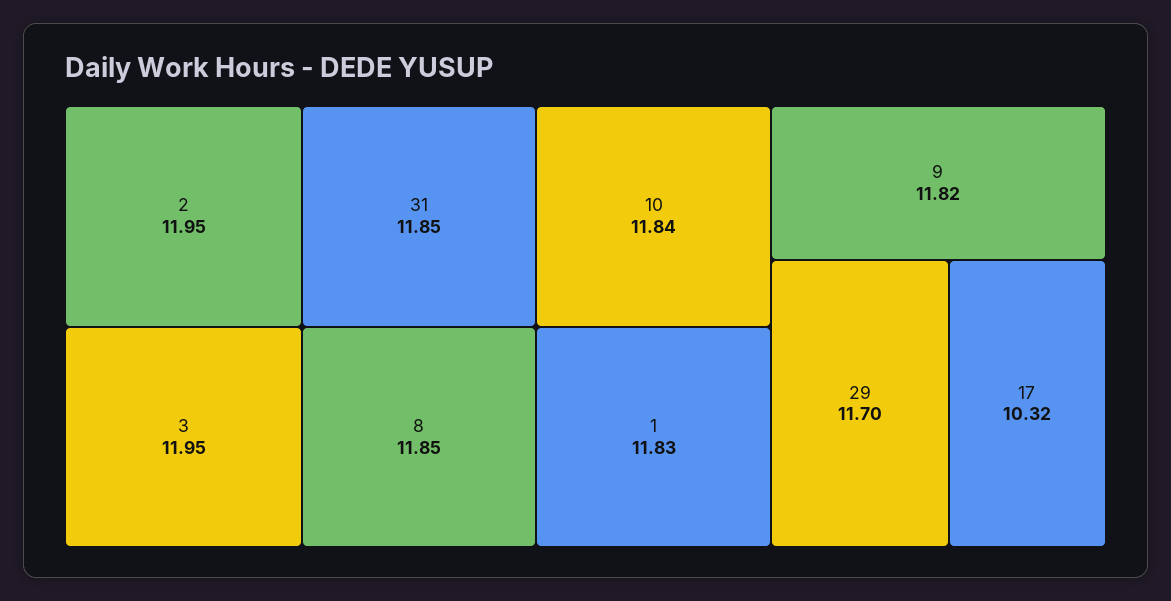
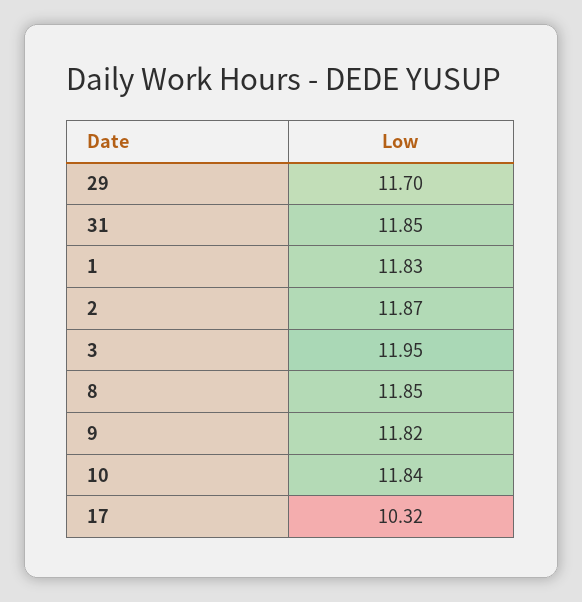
  {
-   "2": 11.95,
+   "2": 11.87,
    "3": 11.95,
    "31": 11.85,
    "8": 11.85,
    "10": 11.84,
    "1": 11.83,
    "9": 11.82,
    "29": 11.7,
    "17": 10.32
  }

